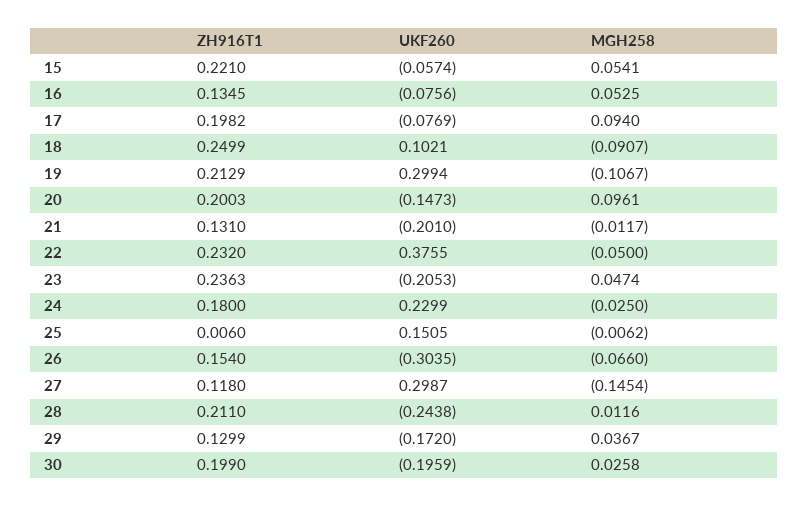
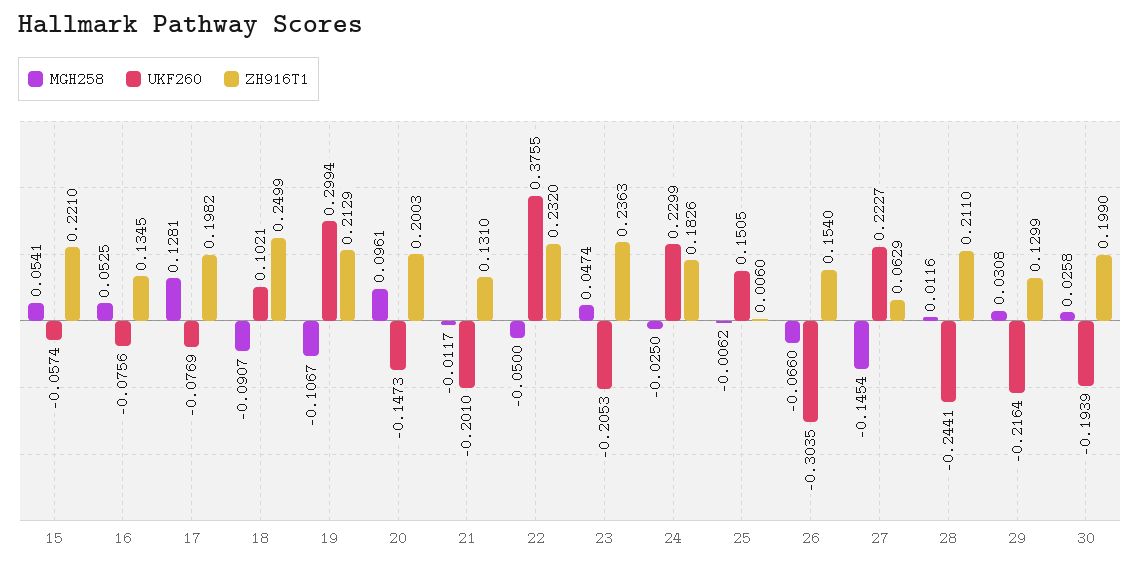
  {
    "ZH916T1": {
      "15": 0.221,
      "16": 0.1345,
      "17": 0.1982,
      "18": 0.2499,
      "19": 0.2129,
      "20": 0.2003,
      "21": 0.131,
      "22": 0.232,
      "23": 0.2363,
-     "24": 0.18,
+     "24": 0.1826,
      "25": 0.006,
      "26": 0.154,
-     "27": 0.118,
+     "27": 0.0629,
      "28": 0.211,
      "29": 0.1299,
      "30": 0.199
    },
    "UKF260": {
      "15": -0.0574,
      "16": -0.0756,
      "17": -0.0769,
      "18": 0.1021,
      "19": 0.2994,
      "20": -0.1473,
      "21": -0.201,
      "22": 0.3755,
      "23": -0.2053,
      "24": 0.2299,
      "25": 0.1505,
      "26": -0.3035,
-     "27": 0.2987,
+     "27": 0.2227,
-     "28": -0.2438,
+     "28": -0.2441,
-     "29": -0.172,
+     "29": -0.2164,
-     "30": -0.1959
+     "30": -0.1939
    },
    "MGH258": {
      "15": 0.0541,
      "16": 0.0525,
-     "17": 0.094,
+     "17": 0.1281,
      "18": -0.0907,
      "19": -0.1067,
      "20": 0.0961,
      "21": -0.0117,
      "22": -0.05,
      "23": 0.0474,
      "24": -0.025,
      "25": -0.0062,
      "26": -0.066,
      "27": -0.1454,
      "28": 0.0116,
-     "29": 0.0367,
+     "29": 0.0308,
      "30": 0.0258
    }
  }

